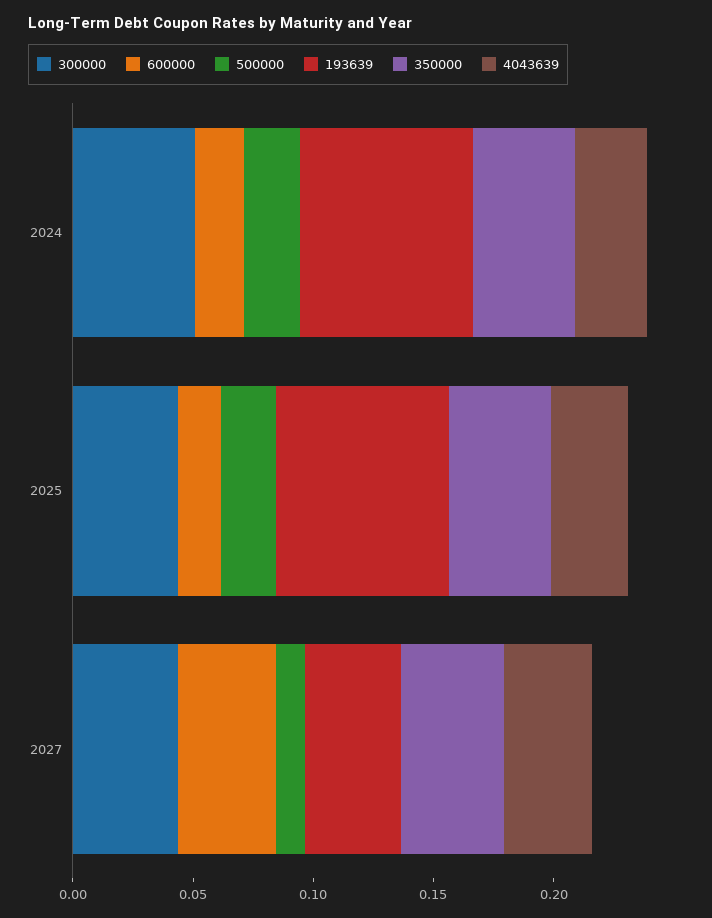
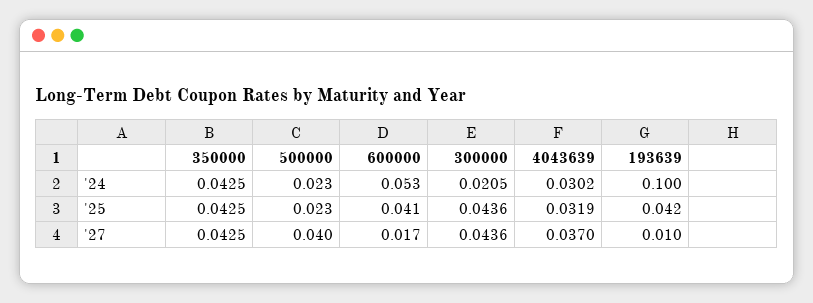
  {
    "300000": {
-     "2024": 0.05,
+     "2024": 0.0205,
      "2025": 0.0436,
      "2027": 0.0436
    },
    "600000": {
-     "2024": 0.02,
+     "2024": 0.053,
-     "2025": 0.02,
+     "2025": 0.041,
-     "2027": 0.04
+     "2027": 0.017
    },
    "500000": {
      "2024": 0.023,
      "2025": 0.023,
-     "2027": 0.01
+     "2027": 0.04
    },
    "193639": {
-     "2024": 0.07,
+     "2024": 0.1,
-     "2025": 0.07,
+     "2025": 0.042,
-     "2027": 0.04
+     "2027": 0.01
    },
    "350000": {
      "2024": 0.0425,
      "2025": 0.0425,
      "2027": 0.0425
    },
    "4043639": {
      "2024": 0.0302,
      "2025": 0.0319,
      "2027": 0.037
    }
  }

